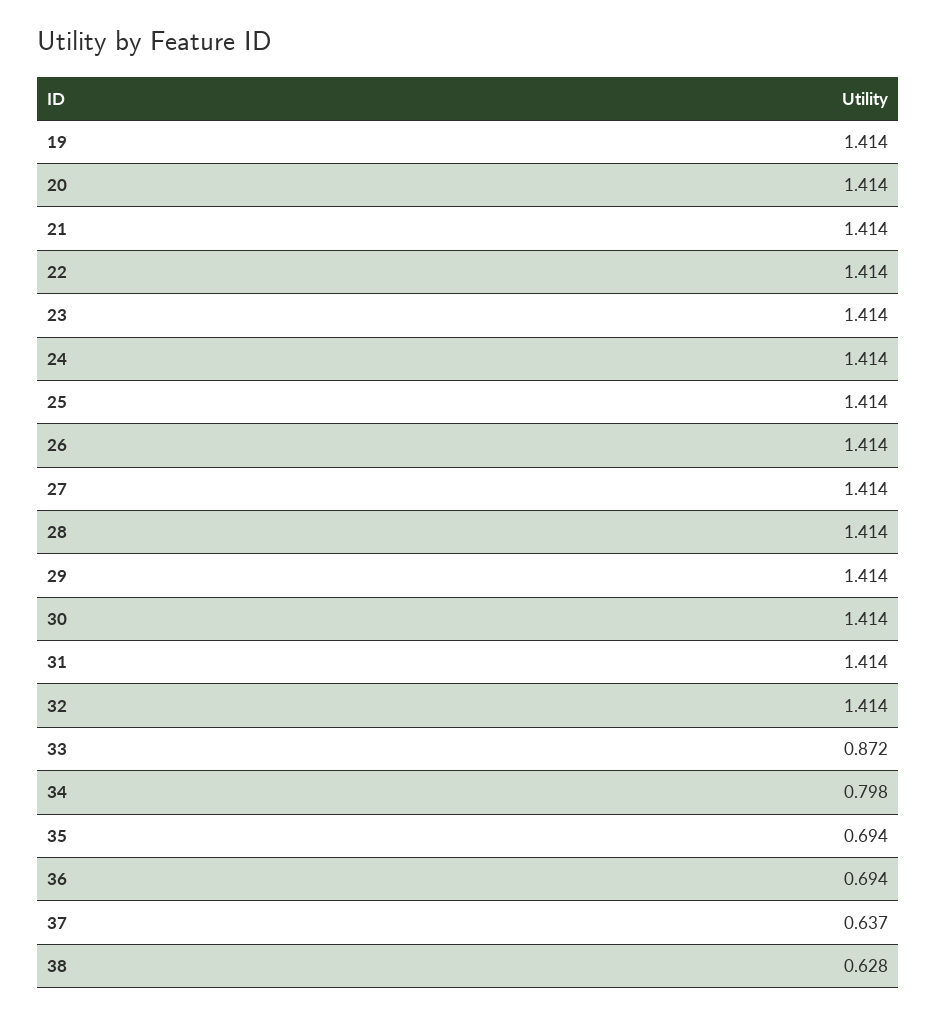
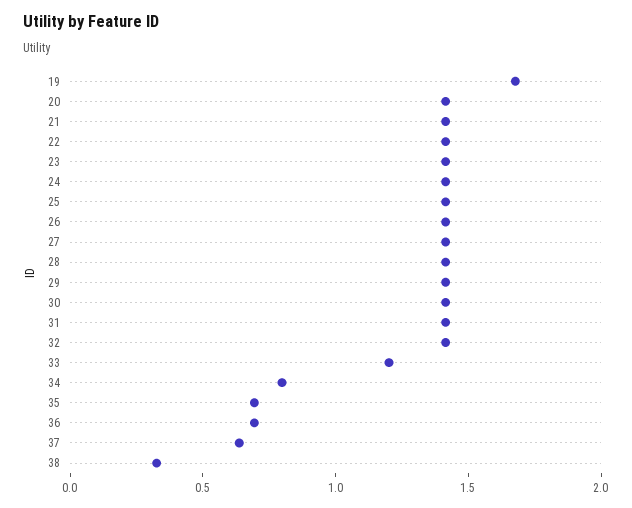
  {
-   "19": 1.414,
+   "19": 1.7,
    "20": 1.414,
    "21": 1.414,
    "22": 1.414,
    "23": 1.414,
    "24": 1.414,
    "25": 1.414,
    "26": 1.414,
    "27": 1.414,
    "28": 1.414,
    "29": 1.414,
    "30": 1.414,
    "31": 1.414,
    "32": 1.414,
-   "33": 0.872,
+   "33": 1.2,
    "34": 0.798,
    "35": 0.694,
    "36": 0.694,
    "37": 0.637,
-   "38": 0.628
+   "38": 0.3
  }

